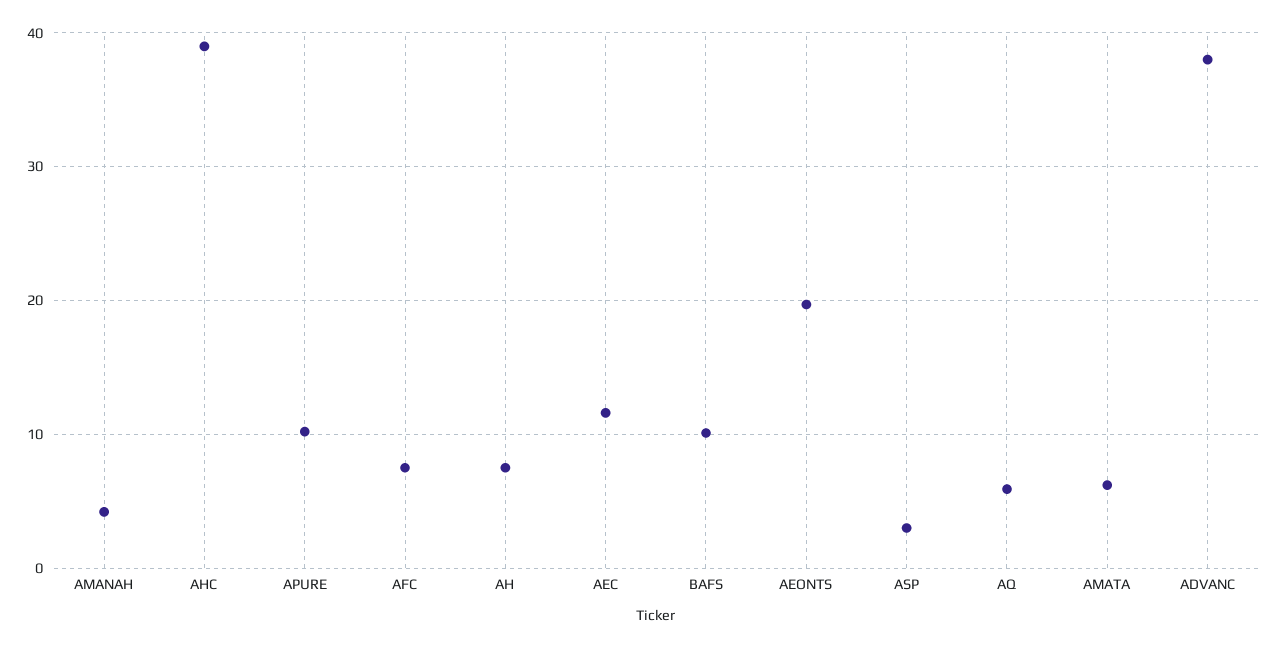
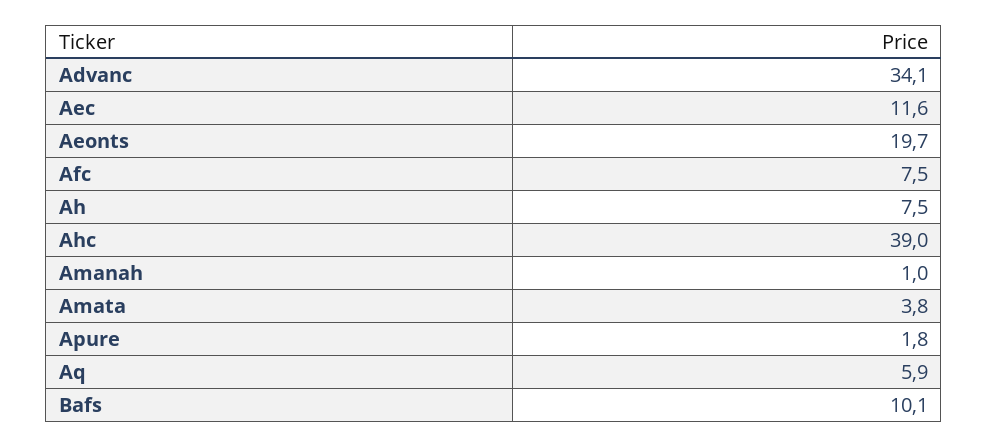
  {
-   "AMANAH": 4,
+   "AMANAH": 1,
    "AHC": 39,
-   "APURE": 10,
+   "APURE": 1.8,
    "AFC": 7.5,
    "AH": 7.5,
    "AEC": 11.6,
    "BAFS": 10.1,
    "AEONTS": 19.7,
-   "ASP": 3,
    "AQ": 5.9,
-   "AMATA": 6,
+   "AMATA": 3.8,
-   "ADVANC": 38
+   "ADVANC": 34.1
  }

